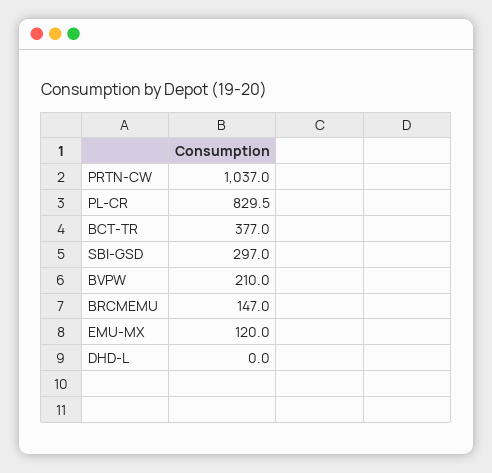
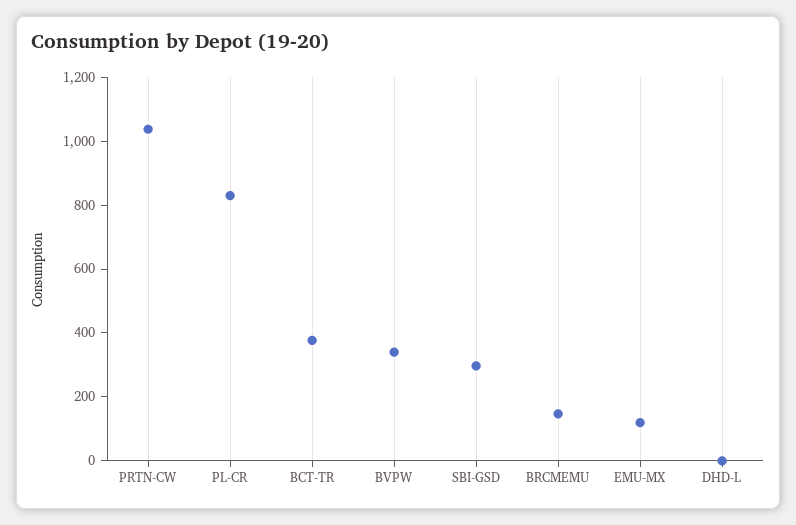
  {
    "PRTN-CW": 1037,
    "PL-CR": 829.5,
    "BCT-TR": 377,
    "SBI-GSD": 297,
-   "BVPW": 210,
+   "BVPW": 350,
    "BRCMEMU": 147,
    "EMU-MX": 120,
    "DHD-L": 0
  }

